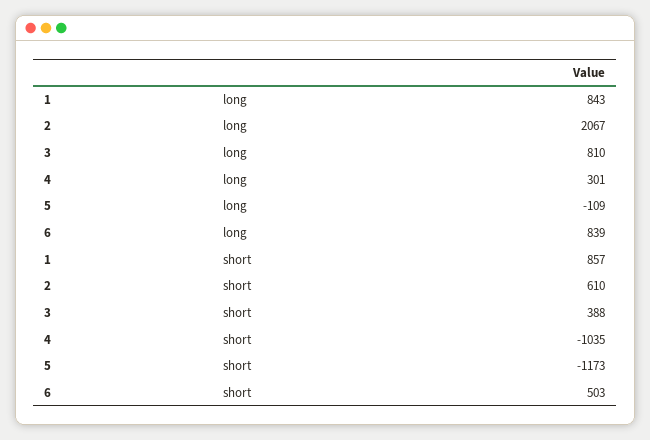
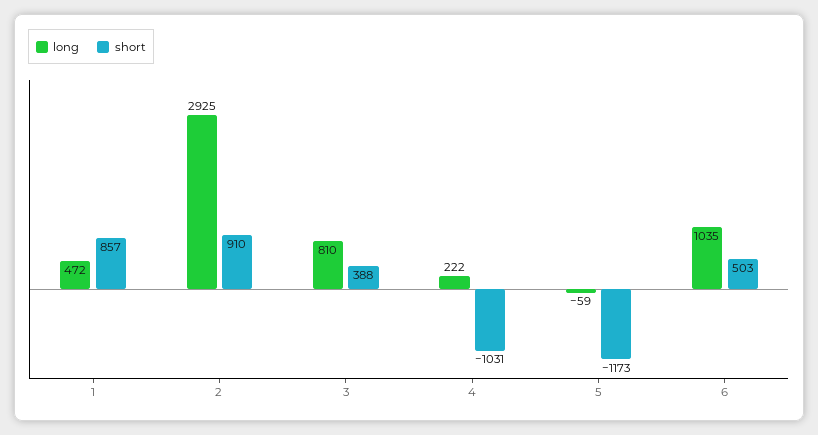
  {
    "long": {
-     "1": 843,
+     "1": 472,
-     "2": 2067,
+     "2": 2925,
      "3": 810,
-     "4": 301,
+     "4": 222,
-     "5": -109,
+     "5": -59,
-     "6": 839
+     "6": 1035
    },
    "short": {
      "1": 857,
-     "2": 610,
+     "2": 910,
      "3": 388,
-     "4": -1035,
+     "4": -1031,
      "5": -1173,
      "6": 503
    }
  }

